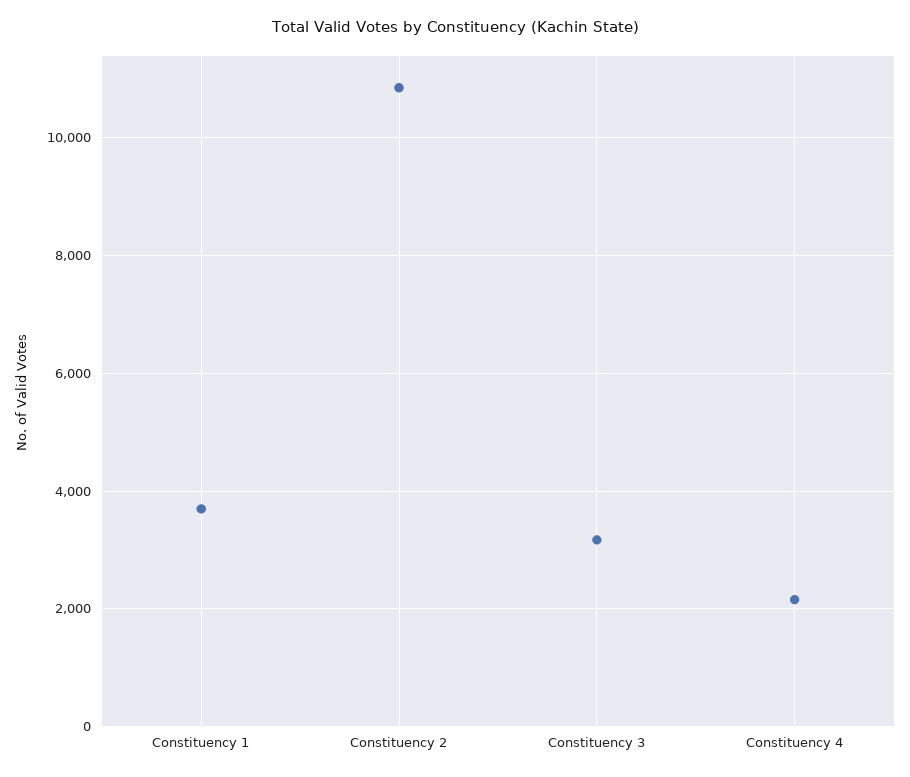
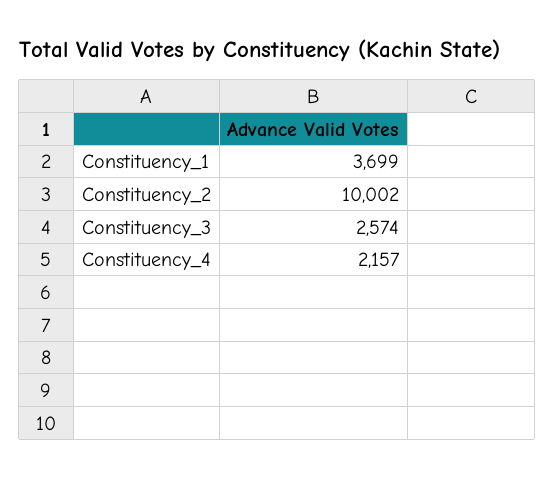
  {
    "Constituency 1": 3699,
-   "Constituency 2": 10800,
+   "Constituency 2": 10002,
-   "Constituency 3": 3200,
+   "Constituency 3": 2574,
    "Constituency 4": 2157
  }

